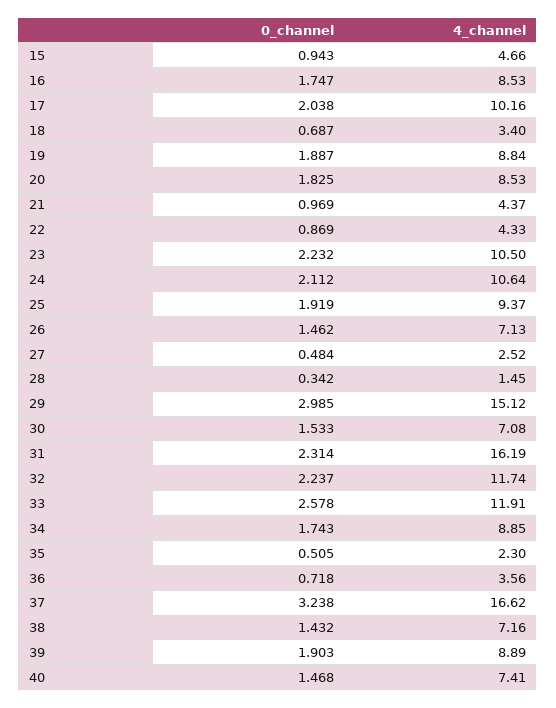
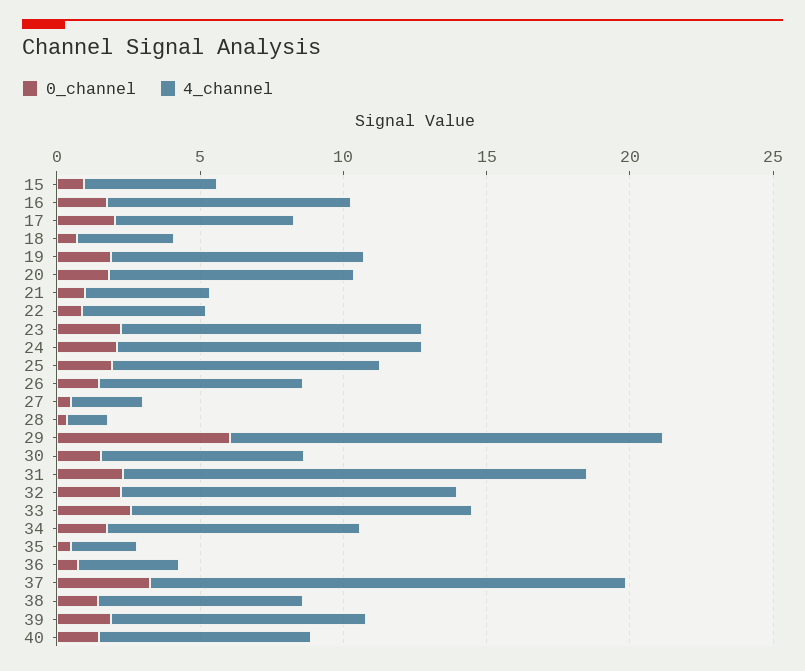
  {
    "0_channel": {
      "15": 0.943,
      "16": 1.747,
      "17": 2.038,
      "18": 0.687,
      "19": 1.887,
      "20": 1.825,
      "21": 0.969,
      "22": 0.869,
      "23": 2.232,
      "24": 2.112,
      "25": 1.919,
      "26": 1.462,
      "27": 0.484,
      "28": 0.342,
-     "29": 2.985,
+     "29": 6,
      "30": 1.533,
      "31": 2.314,
      "32": 2.237,
      "33": 2.578,
      "34": 1.743,
      "35": 0.505,
      "36": 0.718,
      "37": 3.238,
      "38": 1.432,
      "39": 1.903,
      "40": 1.468
    },
    "4_channel": {
      "15": 4.66,
      "16": 8.53,
-     "17": 10.16,
+     "17": 6,
      "18": 3.4,
      "19": 8.84,
      "20": 8.53,
      "21": 4.37,
      "22": 4.33,
      "23": 10.5,
      "24": 10.64,
      "25": 9.37,
      "26": 7.13,
      "27": 2.52,
      "28": 1.45,
      "29": 15.12,
      "30": 7.08,
      "31": 16.19,
      "32": 11.74,
      "33": 11.91,
      "34": 8.85,
      "35": 2.3,
      "36": 3.56,
      "37": 16.62,
      "38": 7.16,
      "39": 8.89,
      "40": 7.41
    }
  }

